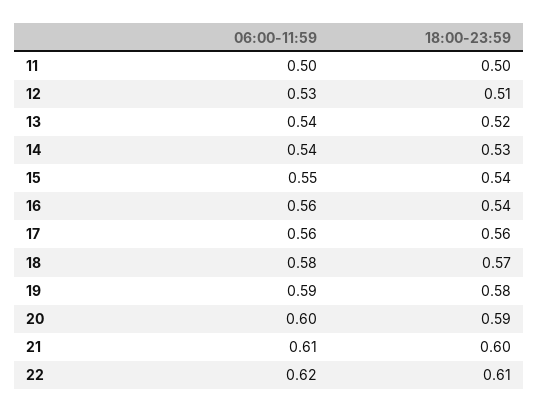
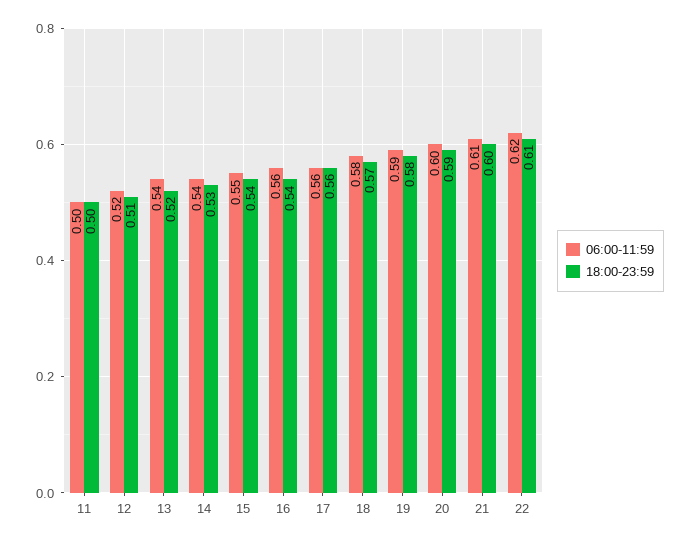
  {
    "06:00-11:59": {
      "11": 0.5,
-     "12": 0.53,
+     "12": 0.52,
      "13": 0.54,
      "14": 0.54,
      "15": 0.55,
      "16": 0.56,
      "17": 0.56,
      "18": 0.58,
      "19": 0.59,
      "20": 0.6,
      "21": 0.61,
      "22": 0.62
    },
    "18:00-23:59": {
      "11": 0.5,
      "12": 0.51,
      "13": 0.52,
      "14": 0.53,
      "15": 0.54,
      "16": 0.54,
      "17": 0.56,
      "18": 0.57,
      "19": 0.58,
      "20": 0.59,
      "21": 0.6,
      "22": 0.61
    }
  }

